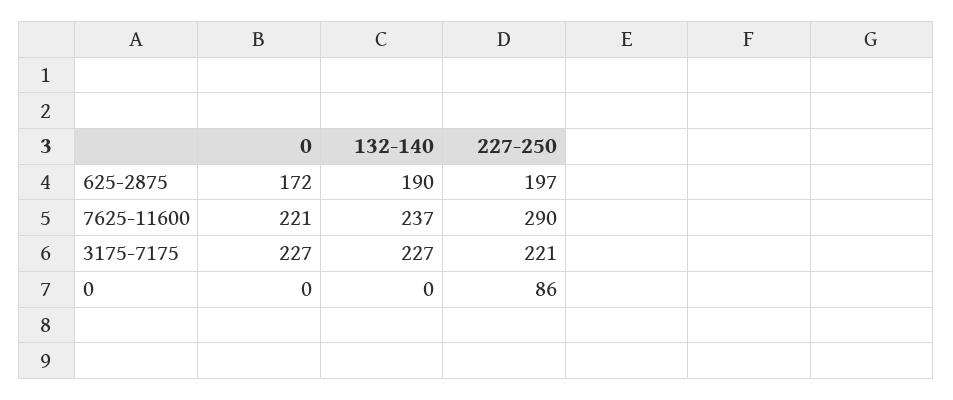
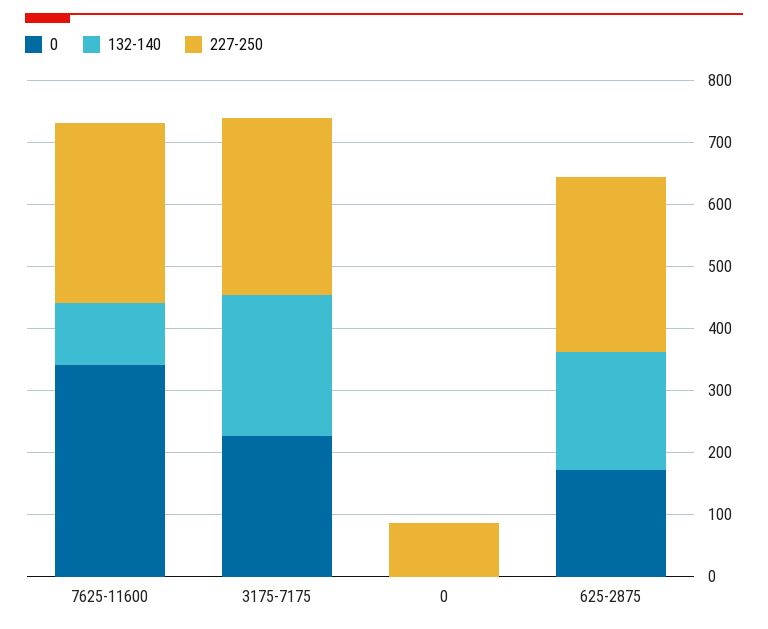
  {
    "0": {
      "625-2875": 172,
-     "7625-11600": 221,
+     "7625-11600": 340,
      "3175-7175": 227,
      "0": 0
    },
    "132-140": {
      "625-2875": 190,
-     "7625-11600": 237,
+     "7625-11600": 100,
      "3175-7175": 227,
      "0": 0
    },
    "227-250": {
-     "625-2875": 197,
+     "625-2875": 280,
      "7625-11600": 290,
-     "3175-7175": 221,
+     "3175-7175": 280,
      "0": 86
    }
  }

